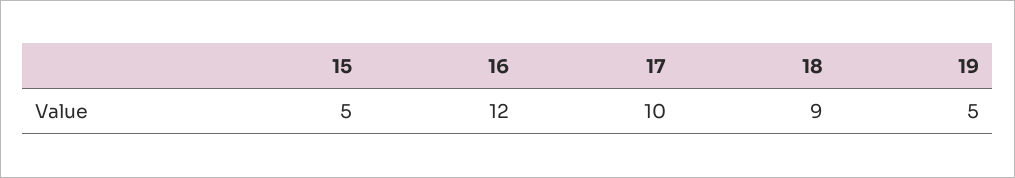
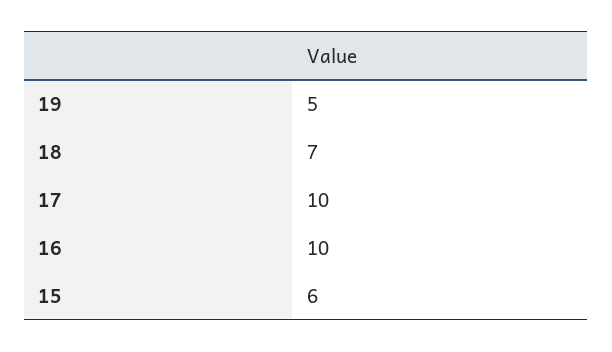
  {
-   "15": 5,
+   "15": 6,
-   "16": 12,
+   "16": 10,
    "17": 10,
-   "18": 9,
+   "18": 7,
    "19": 5
  }

